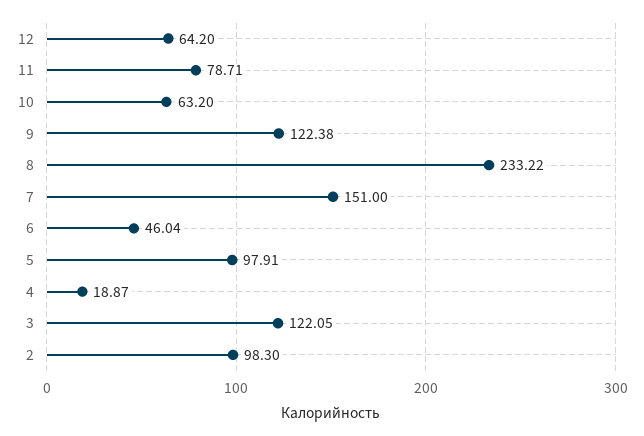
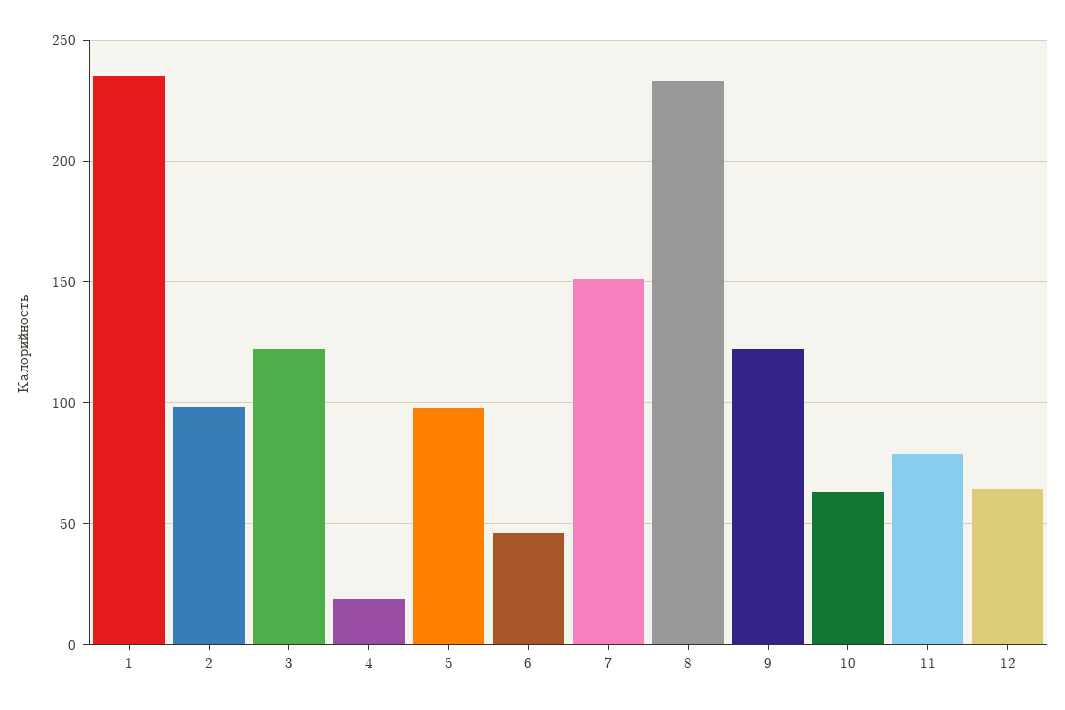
  {
    "12": 64.2,
    "11": 78.71,
    "10": 63.2,
    "9": 122.38,
    "8": 233.22,
    "7": 151,
    "6": 46.04,
    "5": 97.91,
    "4": 18.87,
    "3": 122.05,
-   "2": 98.3
+   "2": 98.3,
+   "1": 235
  }

